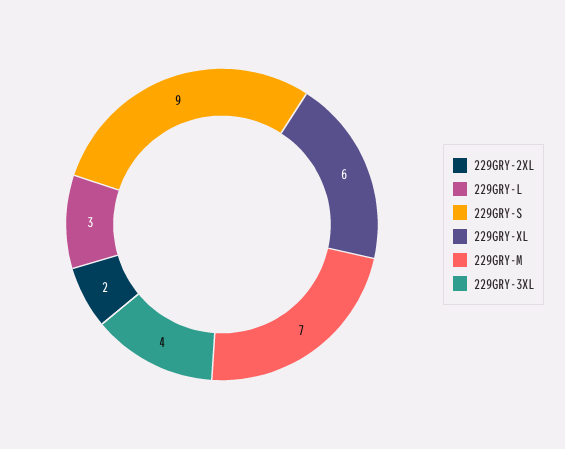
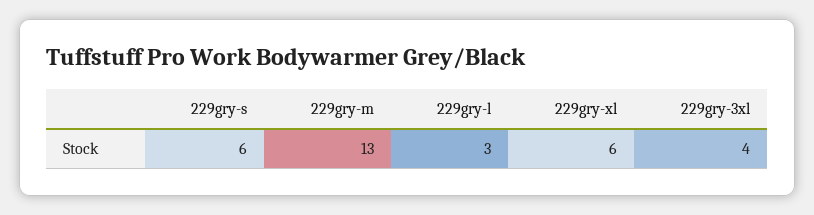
  {
-   "229GRY-2XL": 2,
    "229GRY-L": 3,
-   "229GRY-S": 9,
+   "229GRY-S": 6,
    "229GRY-XL": 6,
-   "229GRY-M": 7,
+   "229GRY-M": 13,
    "229GRY-3XL": 4
  }

